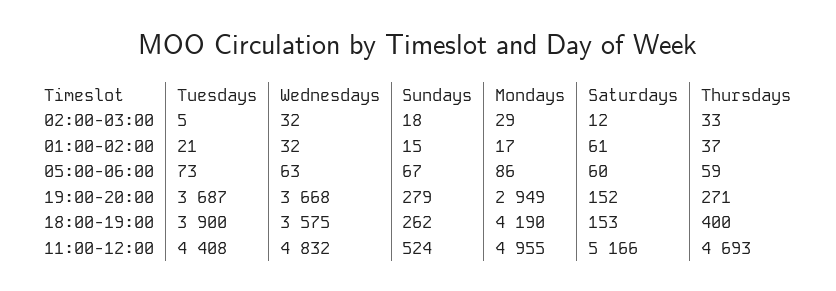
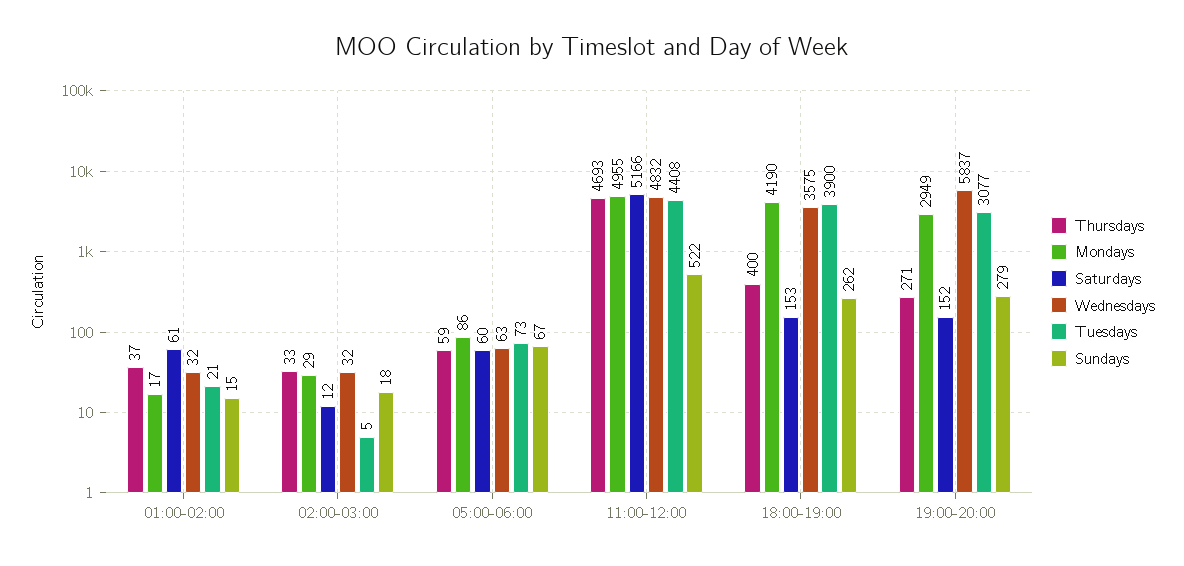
  {
    "Tuesdays": {
      "02:00-03:00": 5,
      "01:00-02:00": 21,
      "05:00-06:00": 73,
-     "19:00-20:00": 3687,
+     "19:00-20:00": 3077,
      "18:00-19:00": 3900,
      "11:00-12:00": 4408
    },
    "Wednesdays": {
      "02:00-03:00": 32,
      "01:00-02:00": 32,
      "05:00-06:00": 63,
-     "19:00-20:00": 3668,
+     "19:00-20:00": 5837,
      "18:00-19:00": 3575,
      "11:00-12:00": 4832
    },
    "Sundays": {
      "02:00-03:00": 18,
      "01:00-02:00": 15,
      "05:00-06:00": 67,
      "19:00-20:00": 279,
      "18:00-19:00": 262,
-     "11:00-12:00": 524
+     "11:00-12:00": 522
    },
    "Mondays": {
      "02:00-03:00": 29,
      "01:00-02:00": 17,
      "05:00-06:00": 86,
      "19:00-20:00": 2949,
      "18:00-19:00": 4190,
      "11:00-12:00": 4955
    },
    "Saturdays": {
      "02:00-03:00": 12,
      "01:00-02:00": 61,
      "05:00-06:00": 60,
      "19:00-20:00": 152,
      "18:00-19:00": 153,
      "11:00-12:00": 5166
    },
    "Thursdays": {
      "02:00-03:00": 33,
      "01:00-02:00": 37,
      "05:00-06:00": 59,
      "19:00-20:00": 271,
      "18:00-19:00": 400,
      "11:00-12:00": 4693
    }
  }

